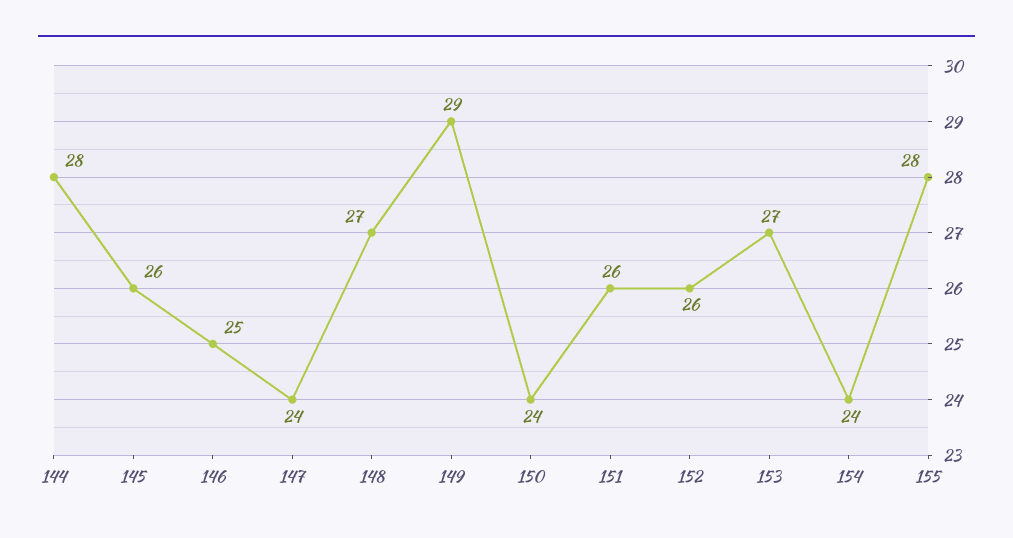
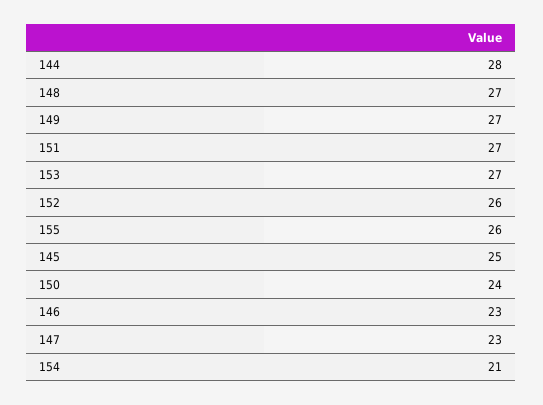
  {
    "144": 28,
-   "145": 26,
+   "145": 25,
-   "146": 25,
+   "146": 23,
-   "147": 24,
+   "147": 23,
    "148": 27,
-   "149": 29,
+   "149": 27,
    "150": 24,
-   "151": 26,
+   "151": 27,
    "152": 26,
    "153": 27,
-   "154": 24,
+   "154": 21,
-   "155": 28
+   "155": 26
  }

